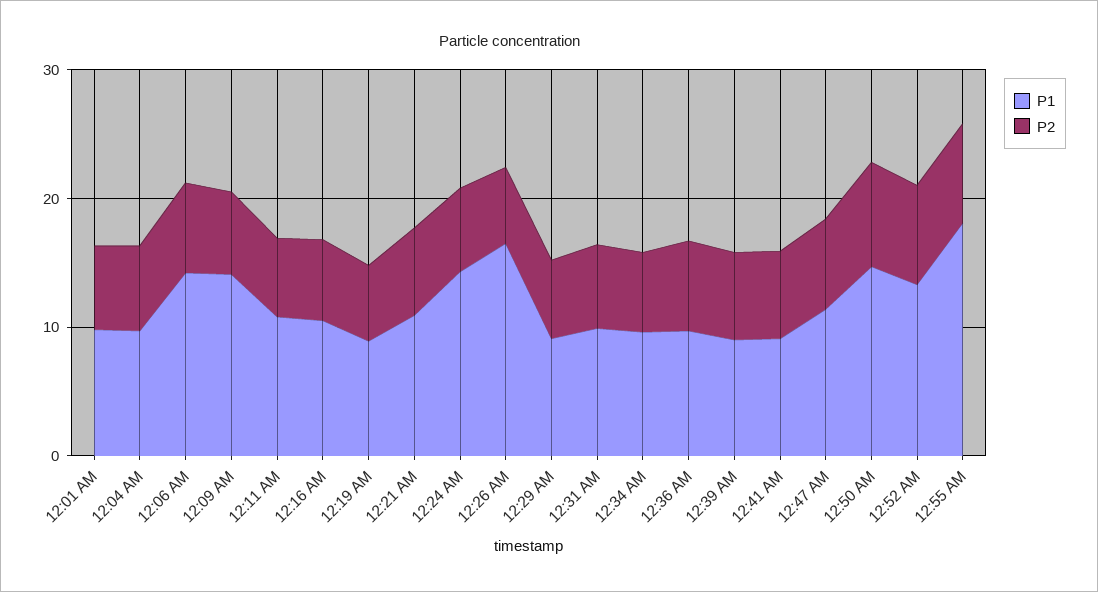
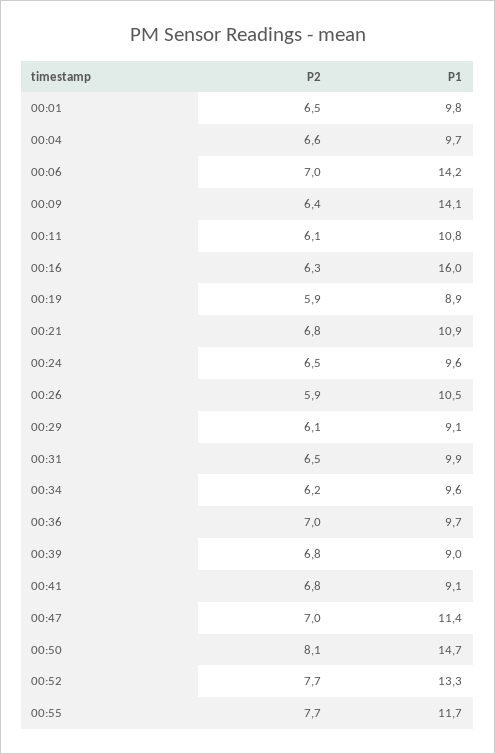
  {
    "P1": {
      "12:01 AM": 9.8,
      "12:04 AM": 9.7,
      "12:06 AM": 14.2,
      "12:09 AM": 14.1,
      "12:11 AM": 10.8,
-     "12:16 AM": 10,
+     "12:16 AM": 16,
      "12:19 AM": 8.9,
      "12:21 AM": 10.9,
-     "12:24 AM": 14,
+     "12:24 AM": 9.6,
-     "12:26 AM": 16,
+     "12:26 AM": 10.5,
      "12:29 AM": 9.1,
      "12:31 AM": 9.9,
      "12:34 AM": 9.6,
      "12:36 AM": 9.7,
      "12:39 AM": 9,
      "12:41 AM": 9.1,
      "12:47 AM": 11.4,
      "12:50 AM": 14.7,
      "12:52 AM": 13.3,
-     "12:55 AM": 18
+     "12:55 AM": 11.7
    },
    "P2": {
      "12:01 AM": 6.5,
      "12:04 AM": 6.6,
      "12:06 AM": 7,
      "12:09 AM": 6.4,
      "12:11 AM": 6.1,
      "12:16 AM": 6.3,
      "12:19 AM": 5.9,
      "12:21 AM": 6.8,
      "12:24 AM": 6.5,
      "12:26 AM": 5.9,
      "12:29 AM": 6.1,
      "12:31 AM": 6.5,
      "12:34 AM": 6.2,
      "12:36 AM": 7,
      "12:39 AM": 6.8,
      "12:41 AM": 6.8,
      "12:47 AM": 7,
      "12:50 AM": 8.1,
      "12:52 AM": 7.7,
      "12:55 AM": 7.7
    }
  }

